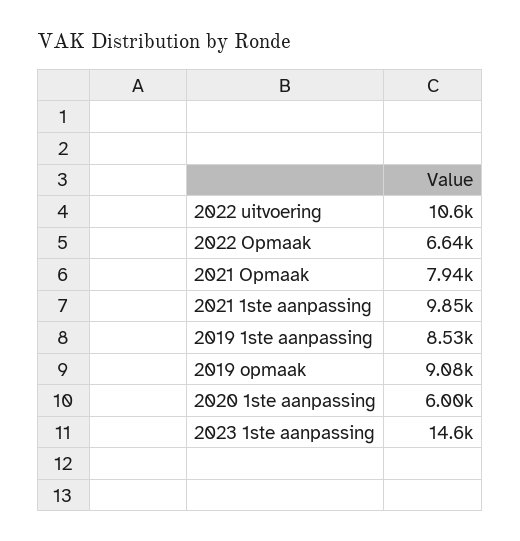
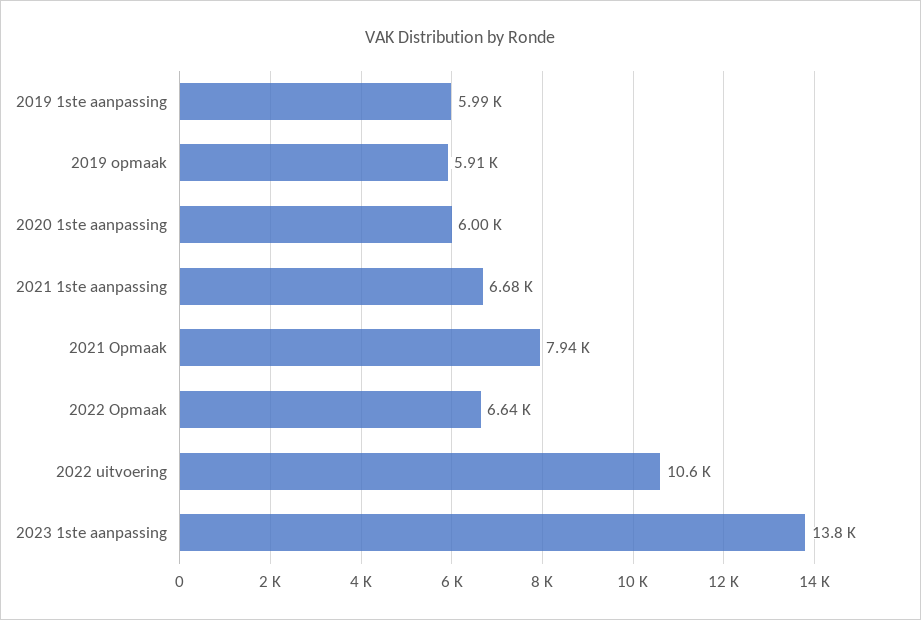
  {
    "2022 uitvoering": 10600,
    "2022 Opmaak": 6640,
    "2021 Opmaak": 7940,
-   "2021 1ste aanpassing": 9850,
+   "2021 1ste aanpassing": 6680,
-   "2019 1ste aanpassing": 8530,
+   "2019 1ste aanpassing": 5990,
-   "2019 opmaak": 9080,
+   "2019 opmaak": 5910,
    "2020 1ste aanpassing": 6000,
-   "2023 1ste aanpassing": 14600
+   "2023 1ste aanpassing": 13800
  }

